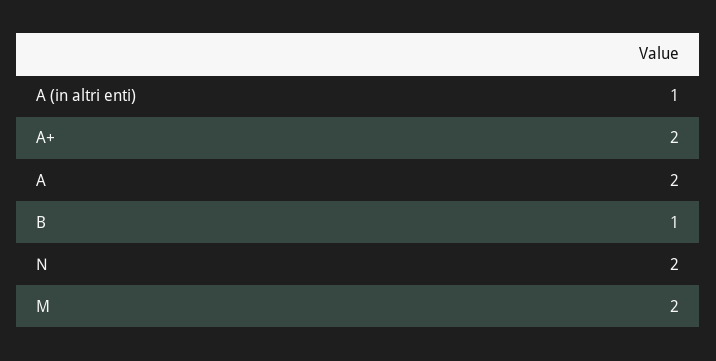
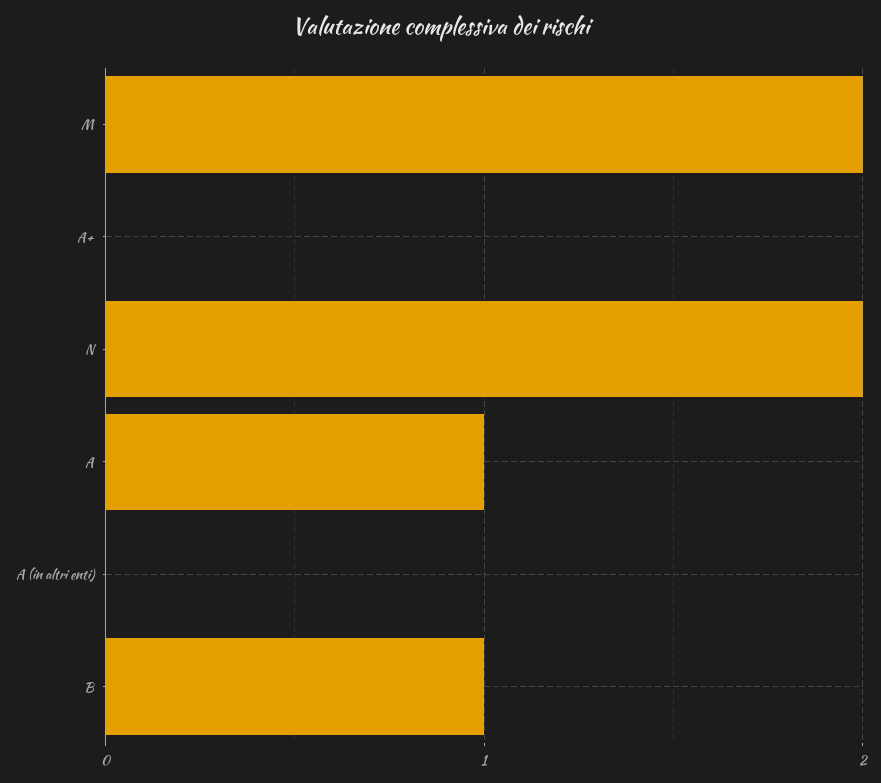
  {
-   "A (in altri enti)": 1,
+   "A (in altri enti)": 0,
-   "A+": 2,
+   "A+": 0,
-   "A": 2,
+   "A": 1,
    "B": 1,
    "N": 2,
    "M": 2
  }

